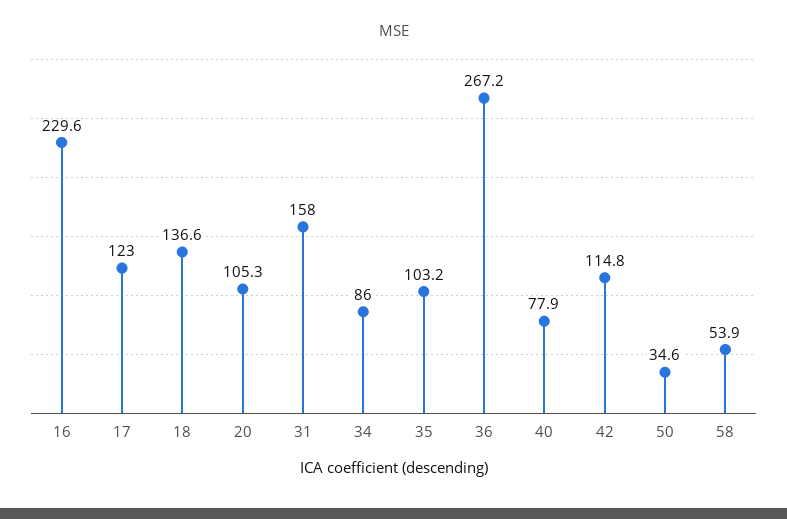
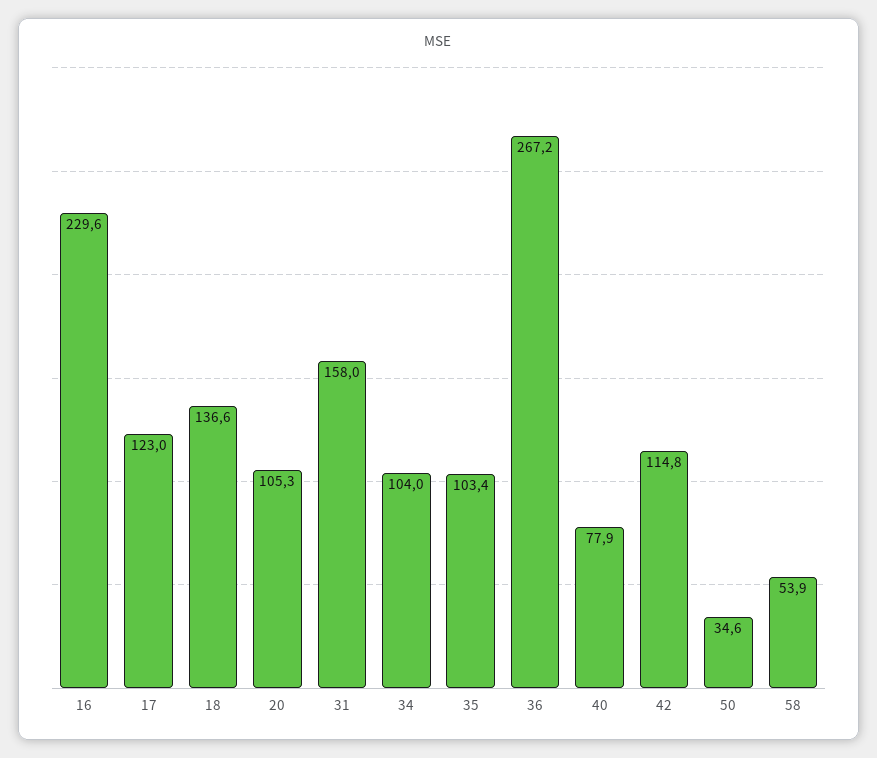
  {
    "16": 229.6,
    "17": 123,
    "18": 136.6,
    "20": 105.3,
    "31": 158,
-   "34": 86,
+   "34": 104,
-   "35": 103.2,
+   "35": 103.4,
    "36": 267.2,
    "40": 77.9,
    "42": 114.8,
    "50": 34.6,
    "58": 53.9
  }

